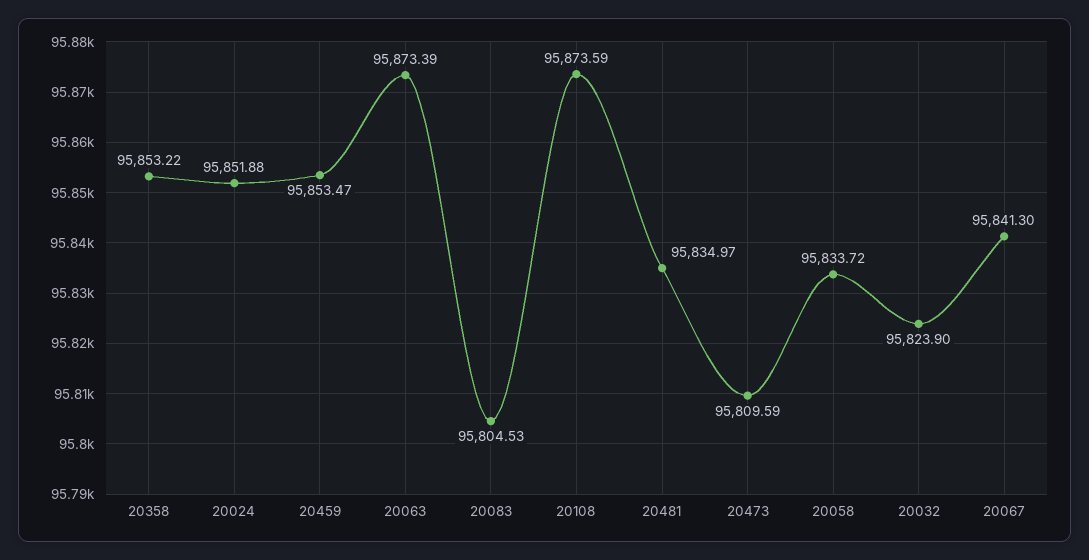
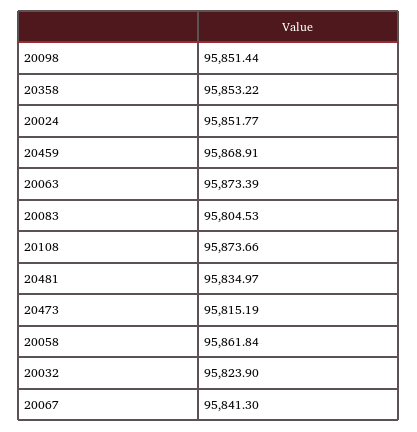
  {
    "20358": 95853.22,
-   "20024": 95851.88,
+   "20024": 95851.77,
-   "20459": 95853.47,
+   "20459": 95868.91,
    "20063": 95873.39,
    "20083": 95804.53,
-   "20108": 95873.59,
+   "20108": 95873.66,
    "20481": 95834.97,
-   "20473": 95809.59,
+   "20473": 95815.19,
-   "20058": 95833.72,
+   "20058": 95861.84,
    "20032": 95823.9,
-   "20067": 95841.3
+   "20067": 95841.3,
+   "20098": 95851.44
  }

